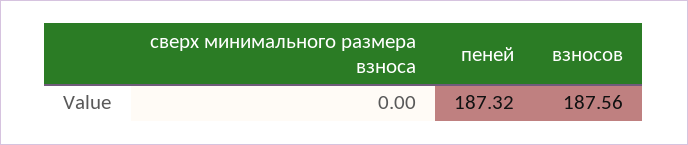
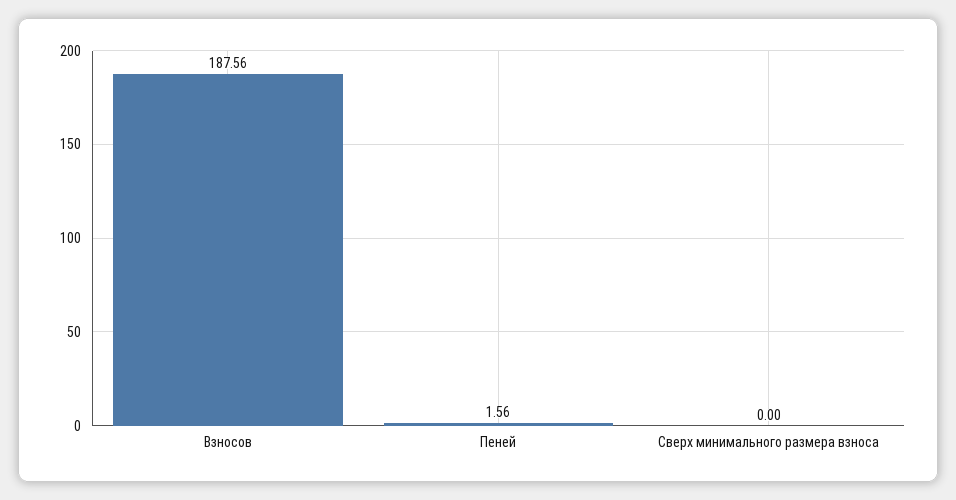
  {
    "сверх минимального размера взноса": 0,
-   "пеней": 187.32,
+   "пеней": 1.56,
    "взносов": 187.56
  }

